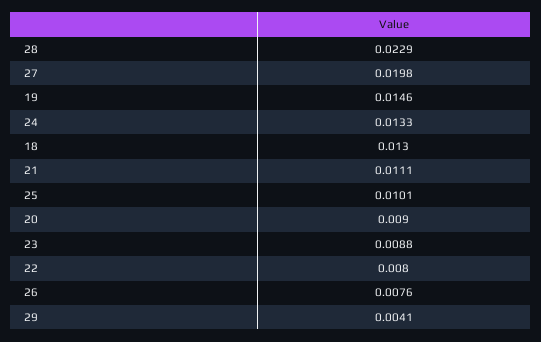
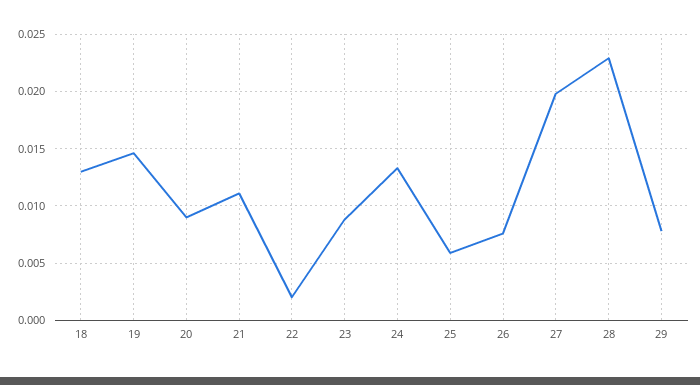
  {
    "28": 0.0229,
    "27": 0.0198,
    "19": 0.0146,
    "24": 0.0133,
    "18": 0.013,
    "21": 0.0111,
-   "25": 0.0101,
+   "25": 0.006,
    "20": 0.009,
    "23": 0.0088,
-   "22": 0.008,
+   "22": 0.002,
    "26": 0.0076,
-   "29": 0.0041
+   "29": 0.008
  }

